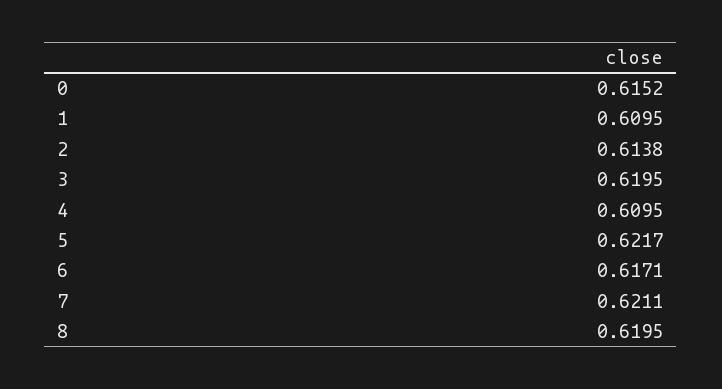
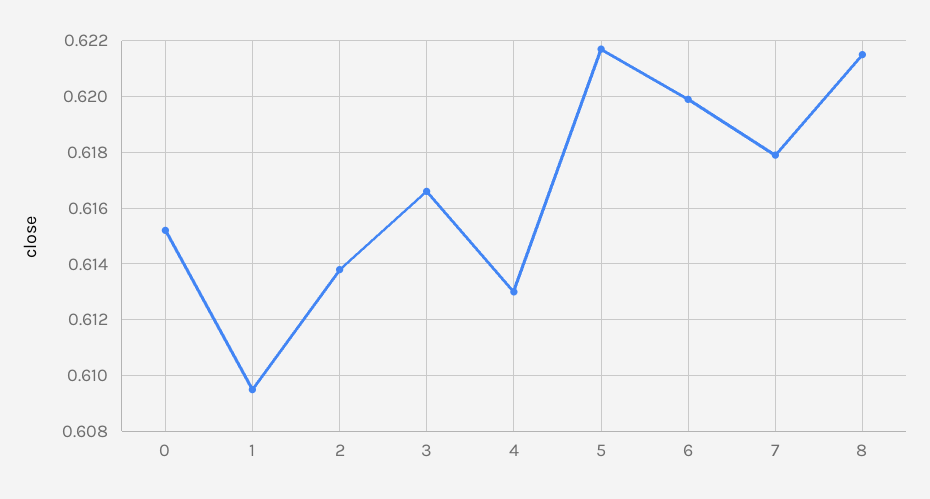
  {
    "0": 0.6152,
    "1": 0.6095,
    "2": 0.6138,
-   "3": 0.6195,
+   "3": 0.6165,
-   "4": 0.6095,
+   "4": 0.613,
    "5": 0.6217,
-   "6": 0.6171,
+   "6": 0.62,
-   "7": 0.6211,
+   "7": 0.618,
-   "8": 0.6195
+   "8": 0.6215
  }

